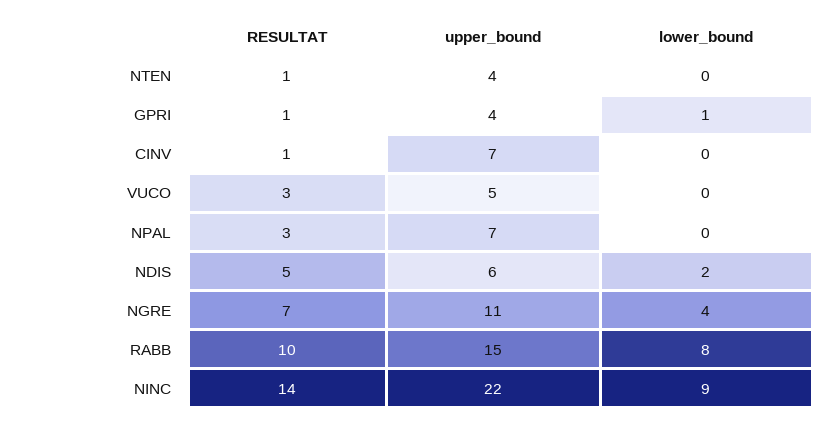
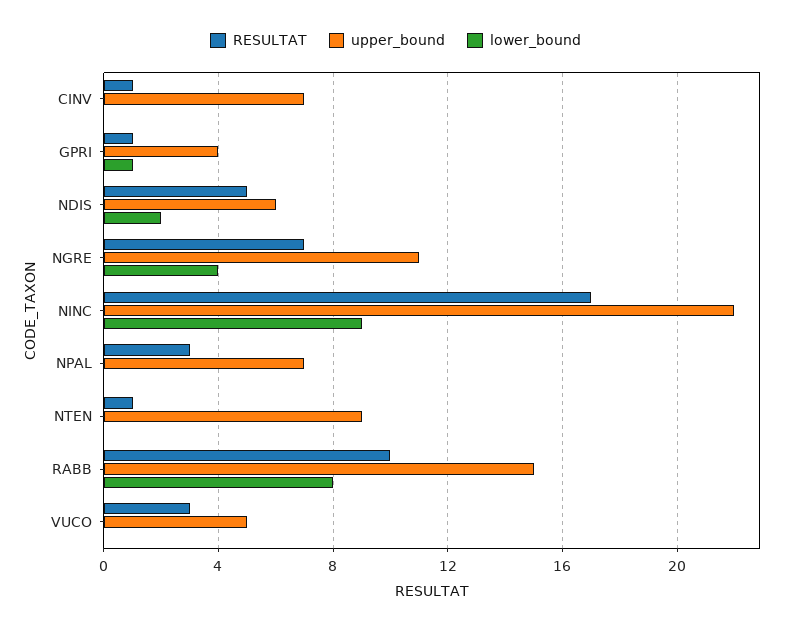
  {
    "RESULTAT": {
      "NTEN": 1,
      "GPRI": 1,
      "CINV": 1,
      "VUCO": 3,
      "NPAL": 3,
      "NDIS": 5,
      "NGRE": 7,
      "RABB": 10,
-     "NINC": 14
+     "NINC": 17
    },
    "upper_bound": {
-     "NTEN": 4,
+     "NTEN": 9,
      "GPRI": 4,
      "CINV": 7,
      "VUCO": 5,
      "NPAL": 7,
      "NDIS": 6,
      "NGRE": 11,
      "RABB": 15,
      "NINC": 22
    },
    "lower_bound": {
      "NTEN": 0,
      "GPRI": 1,
      "CINV": 0,
      "VUCO": 0,
      "NPAL": 0,
      "NDIS": 2,
      "NGRE": 4,
      "RABB": 8,
      "NINC": 9
    }
  }

